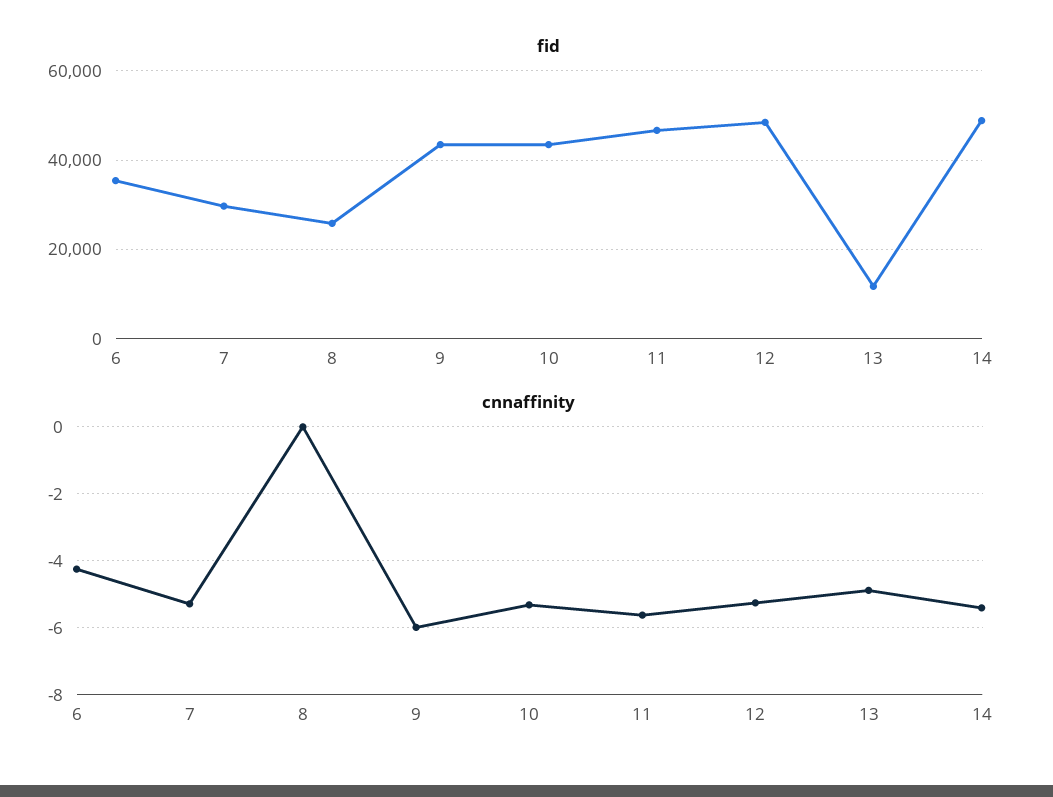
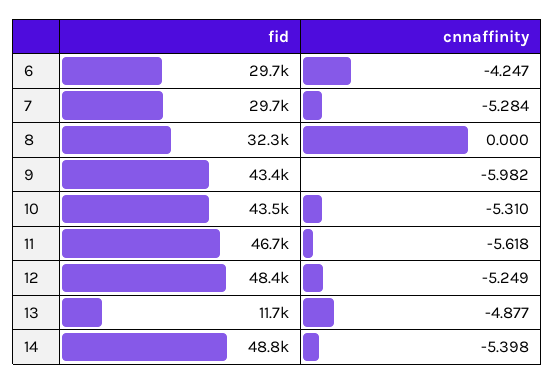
  {
    "fid": {
-     "6": 36000,
+     "6": 29700,
      "7": 29700,
-     "8": 26000,
+     "8": 32300,
      "9": 43400,
      "10": 43500,
      "11": 46700,
      "12": 48400,
      "13": 11700,
      "14": 48800
    },
    "cnnaffinity": {
      "6": -4.247,
      "7": -5.284,
      "8": 0,
      "9": -5.982,
      "10": -5.31,
      "11": -5.618,
      "12": -5.249,
      "13": -4.877,
      "14": -5.398
    }
  }

